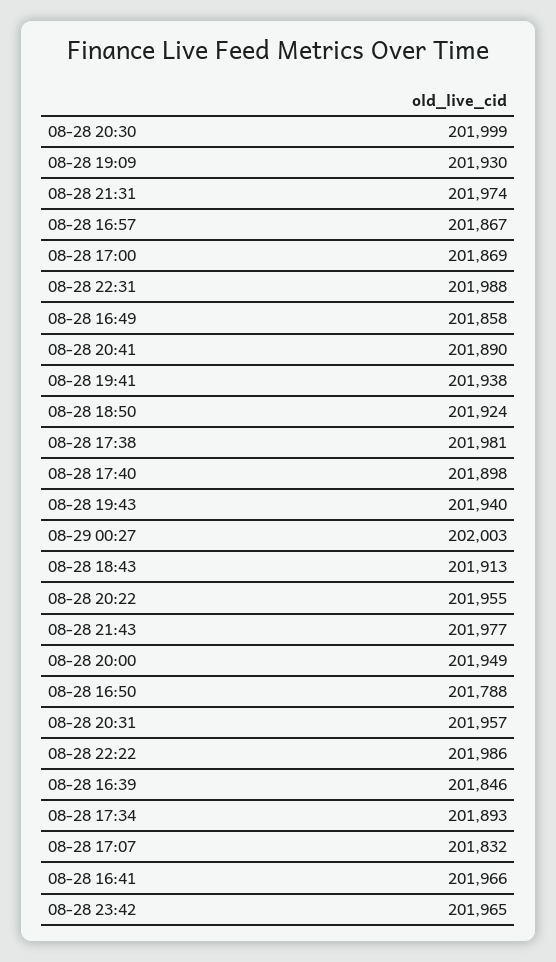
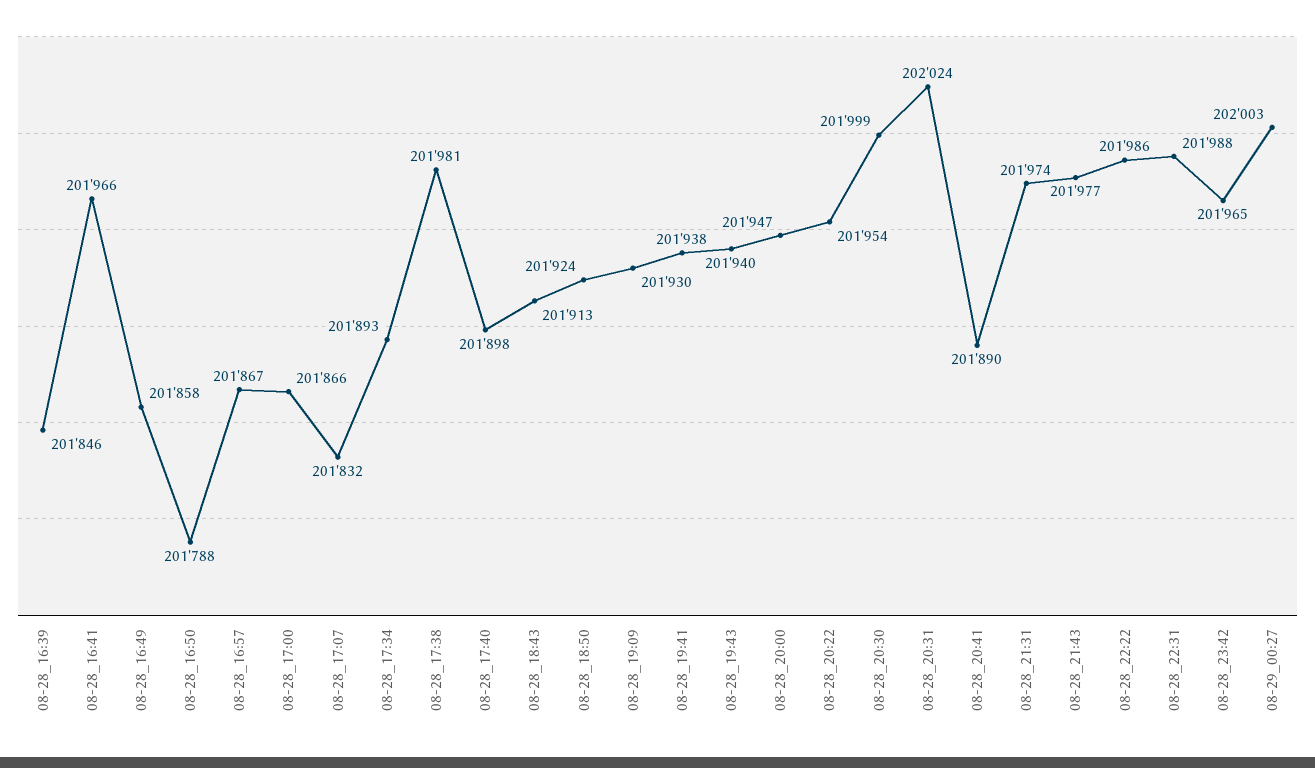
  {
    "08-28 20:30": 201999,
    "08-28 19:09": 201930,
    "08-28 21:31": 201974,
    "08-28 16:57": 201867,
-   "08-28 17:00": 201869,
+   "08-28 17:00": 201866,
    "08-28 22:31": 201988,
    "08-28 16:49": 201858,
    "08-28 20:41": 201890,
    "08-28 19:41": 201938,
    "08-28 18:50": 201924,
    "08-28 17:38": 201981,
    "08-28 17:40": 201898,
    "08-28 19:43": 201940,
    "08-29 00:27": 202003,
    "08-28 18:43": 201913,
-   "08-28 20:22": 201955,
+   "08-28 20:22": 201954,
    "08-28 21:43": 201977,
-   "08-28 20:00": 201949,
+   "08-28 20:00": 201947,
    "08-28 16:50": 201788,
-   "08-28 20:31": 201957,
+   "08-28 20:31": 202024,
    "08-28 22:22": 201986,
    "08-28 16:39": 201846,
    "08-28 17:34": 201893,
    "08-28 17:07": 201832,
    "08-28 16:41": 201966,
    "08-28 23:42": 201965
  }

